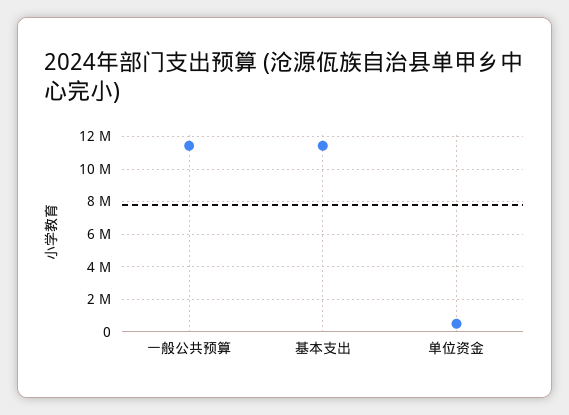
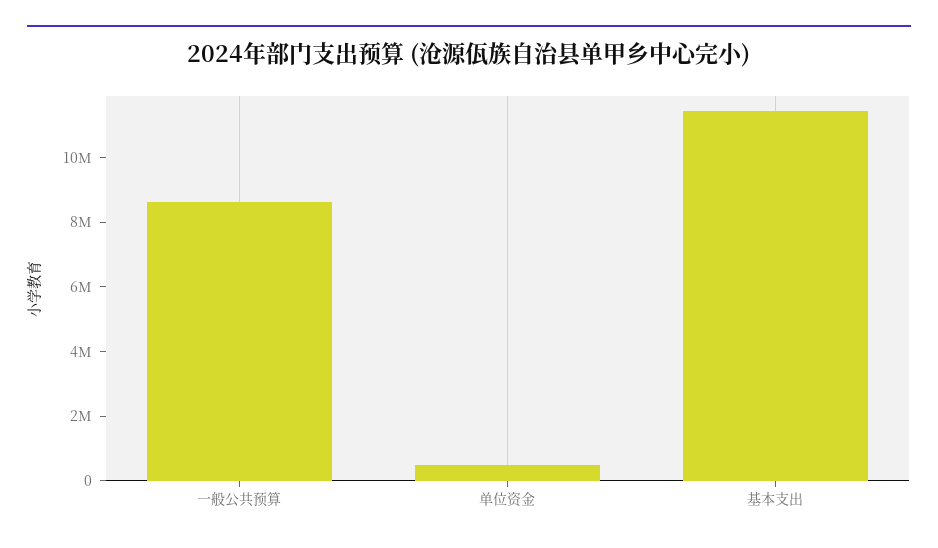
  {
-   "一般公共预算": 11500000,
+   "一般公共预算": 8500000,
    "基本支出": 11500000,
    "单位资金": 500000
  }

